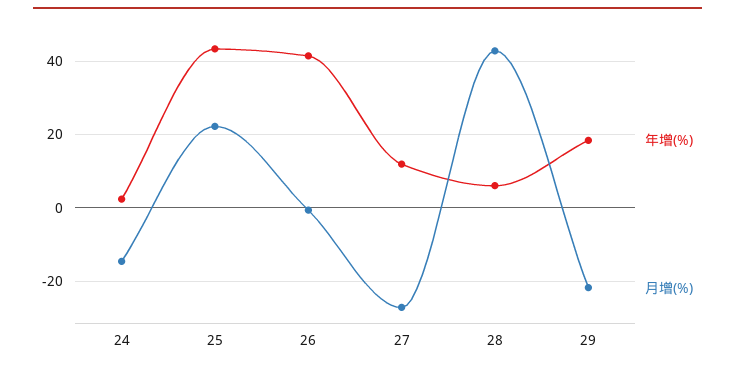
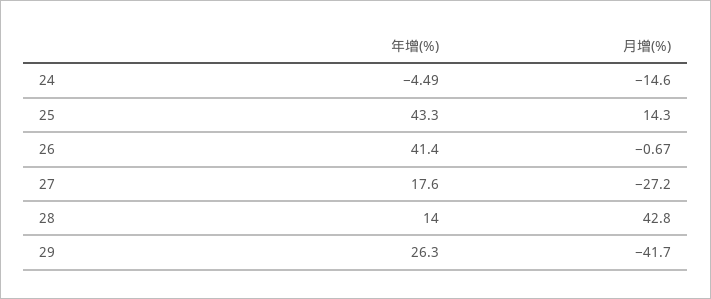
  {
    "年增(%)": {
-     "24": 2,
+     "24": -4.49,
      "25": 43.3,
      "26": 41.4,
-     "27": 12,
+     "27": 17.6,
-     "28": 6,
+     "28": 14,
-     "29": 18
+     "29": 26.3
    },
    "月增(%)": {
      "24": -14.6,
-     "25": 22,
+     "25": 14.3,
      "26": -0.67,
      "27": -27.2,
      "28": 42.8,
-     "29": -22
+     "29": -41.7
    }
  }

